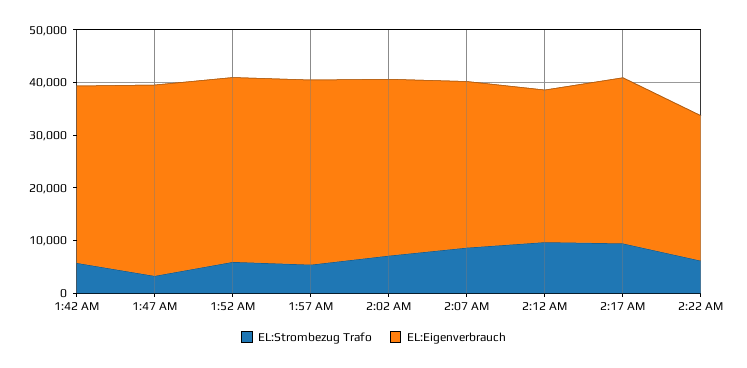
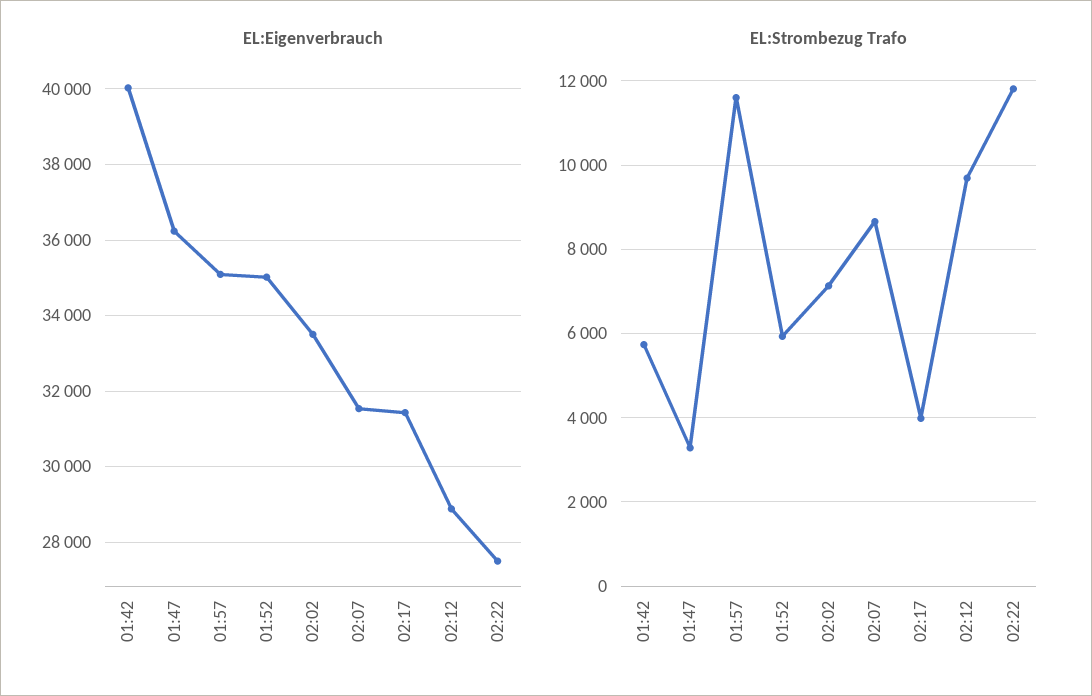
  {
    "EL:Strombezug Trafo": {
      "1:42 AM": 5800,
      "1:47 AM": 3200,
      "1:52 AM": 6000,
-     "1:57 AM": 6000,
+     "1:57 AM": 11600,
      "2:02 AM": 7200,
      "2:07 AM": 8600,
      "2:12 AM": 9600,
-     "2:17 AM": 10000,
+     "2:17 AM": 4000,
-     "2:22 AM": 6000
+     "2:22 AM": 11800
    },
    "EL:Eigenverbrauch": {
-     "1:42 AM": 34000,
+     "1:42 AM": 40000,
      "1:47 AM": 36200,
      "1:52 AM": 35000,
      "1:57 AM": 35000,
      "2:02 AM": 33600,
      "2:07 AM": 31600,
      "2:12 AM": 28800,
      "2:17 AM": 31400,
      "2:22 AM": 27400
    }
  }

